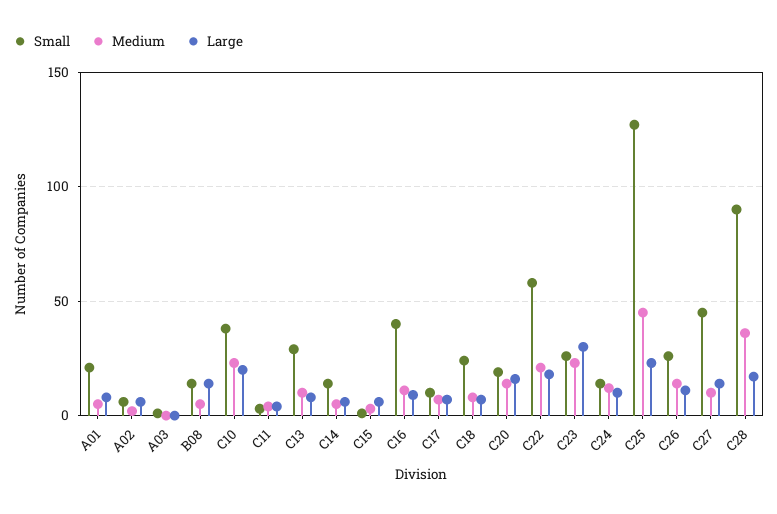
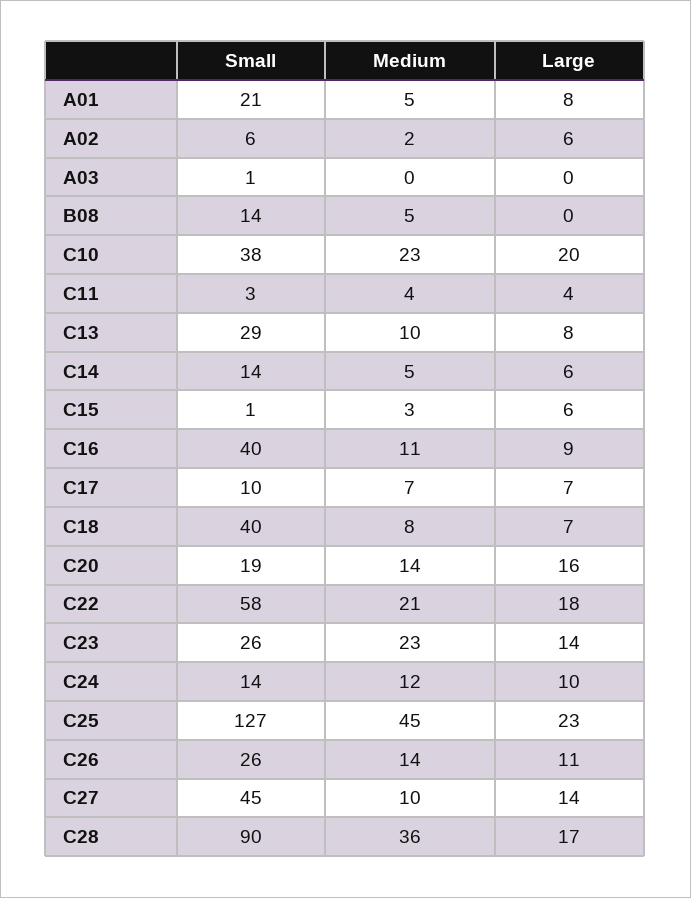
  {
    "Small": {
      "A01": 21,
      "A02": 6,
      "A03": 1,
      "B08": 14,
      "C10": 38,
      "C11": 3,
      "C13": 29,
      "C14": 14,
      "C15": 1,
      "C16": 40,
      "C17": 10,
-     "C18": 25,
+     "C18": 40,
      "C20": 19,
      "C22": 58,
      "C23": 26,
      "C24": 14,
      "C25": 127,
      "C26": 26,
      "C27": 45,
      "C28": 90
    },
    "Medium": {
      "A01": 5,
      "A02": 2,
      "A03": 0,
      "B08": 5,
      "C10": 23,
      "C11": 4,
      "C13": 10,
      "C14": 5,
      "C15": 3,
      "C16": 11,
      "C17": 7,
      "C18": 8,
      "C20": 14,
      "C22": 21,
      "C23": 23,
      "C24": 12,
      "C25": 45,
      "C26": 14,
      "C27": 10,
      "C28": 36
    },
    "Large": {
      "A01": 8,
      "A02": 6,
      "A03": 0,
-     "B08": 15,
+     "B08": 0,
      "C10": 20,
      "C11": 4,
      "C13": 8,
      "C14": 6,
      "C15": 6,
      "C16": 9,
      "C17": 7,
      "C18": 7,
      "C20": 16,
      "C22": 18,
-     "C23": 30,
+     "C23": 14,
      "C24": 10,
      "C25": 23,
      "C26": 11,
      "C27": 14,
      "C28": 17
    }
  }

